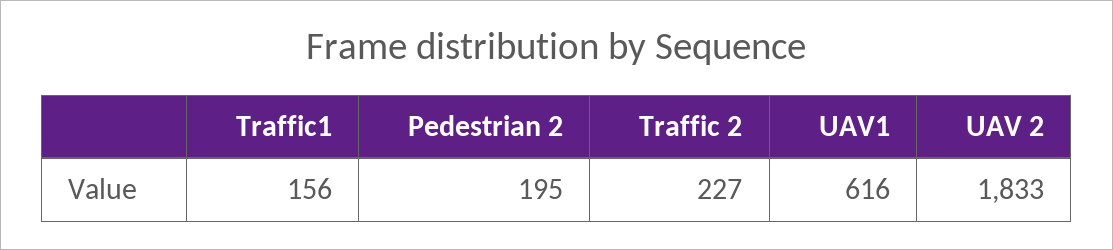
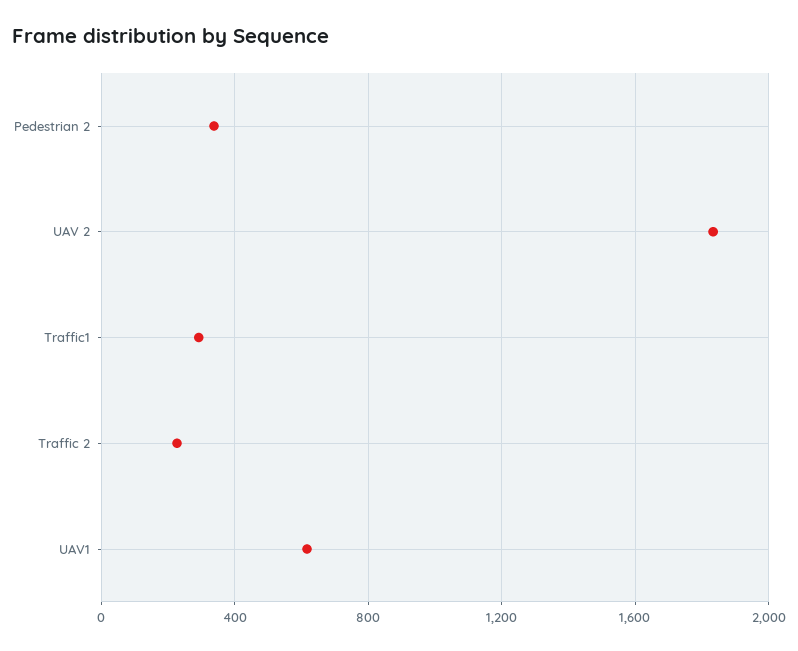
  {
-   "Traffic1": 156,
+   "Traffic1": 300,
-   "Pedestrian 2": 195,
+   "Pedestrian 2": 350,
    "Traffic 2": 227,
    "UAV1": 616,
    "UAV 2": 1833
  }

